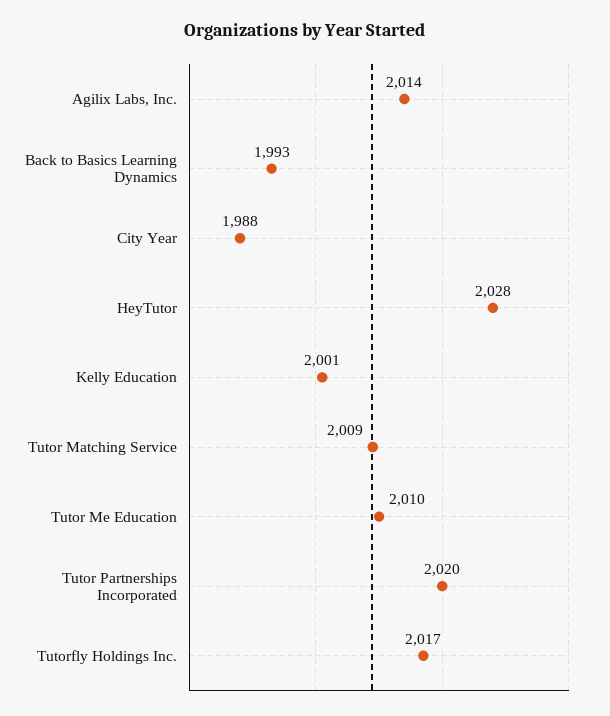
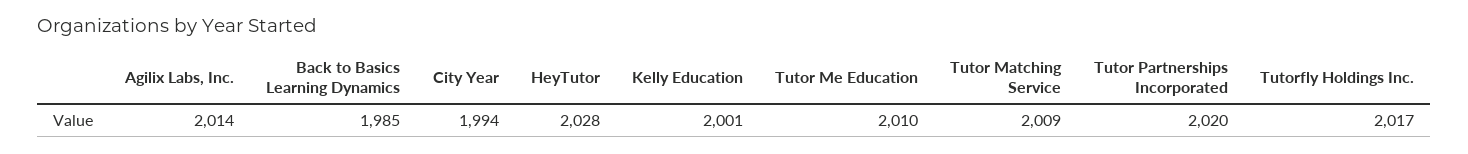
  {
    "Agilix Labs, Inc.": 2014,
-   "Back to Basics Learning Dynamics": 1993,
+   "Back to Basics Learning Dynamics": 1985,
-   "City Year": 1988,
+   "City Year": 1994,
    "HeyTutor": 2028,
    "Kelly Education": 2001,
    "Tutor Matching Service": 2009,
    "Tutor Me Education": 2010,
    "Tutor Partnerships Incorporated": 2020,
    "Tutorfly Holdings Inc.": 2017
  }

